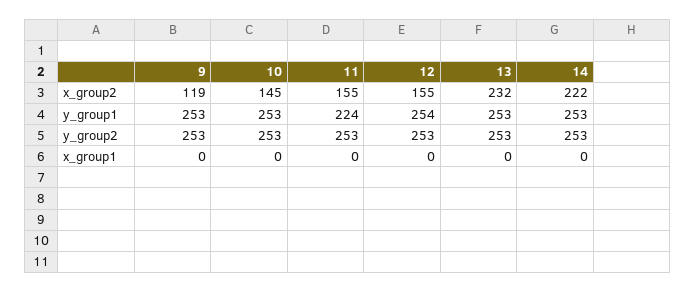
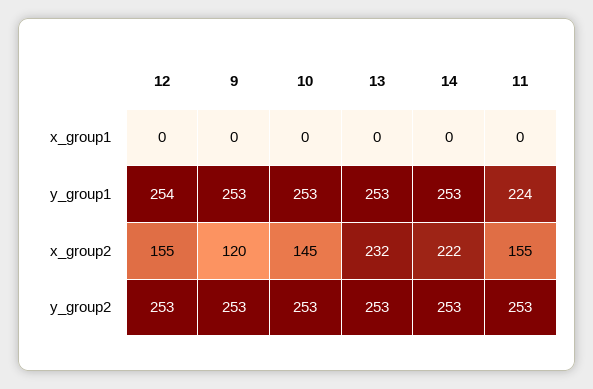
  {
    "9": {
-     "x_group2": 119,
+     "x_group2": 120,
      "y_group1": 253,
      "y_group2": 253,
      "x_group1": 0
    },
    "10": {
      "x_group2": 145,
      "y_group1": 253,
      "y_group2": 253,
      "x_group1": 0
    },
    "11": {
      "x_group2": 155,
      "y_group1": 224,
      "y_group2": 253,
      "x_group1": 0
    },
    "12": {
      "x_group2": 155,
      "y_group1": 254,
      "y_group2": 253,
      "x_group1": 0
    },
    "13": {
      "x_group2": 232,
      "y_group1": 253,
      "y_group2": 253,
      "x_group1": 0
    },
    "14": {
      "x_group2": 222,
      "y_group1": 253,
      "y_group2": 253,
      "x_group1": 0
    }
  }

